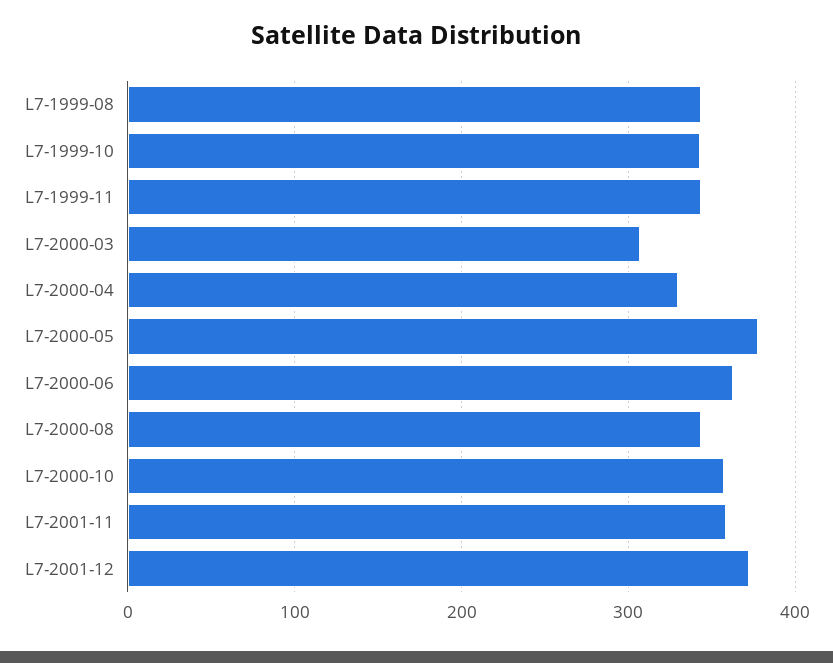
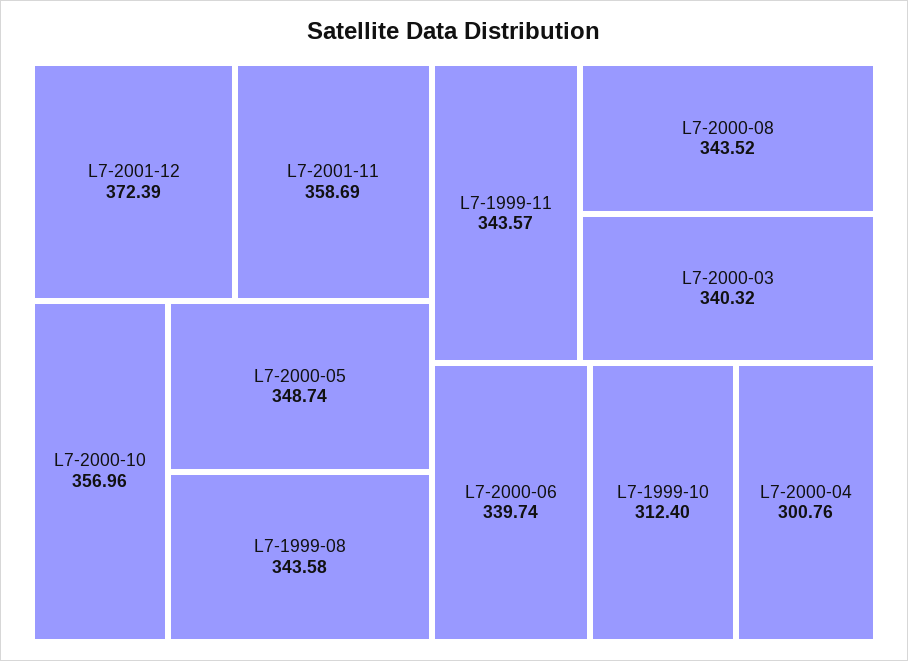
  {
    "L7-1999-08": 343.58,
-   "L7-1999-10": 340,
+   "L7-1999-10": 312.4,
    "L7-1999-11": 343.57,
-   "L7-2000-03": 310,
+   "L7-2000-03": 340.32,
-   "L7-2000-04": 330,
+   "L7-2000-04": 300.76,
-   "L7-2000-05": 380,
+   "L7-2000-05": 348.74,
-   "L7-2000-06": 360,
+   "L7-2000-06": 339.74,
    "L7-2000-08": 343.52,
    "L7-2000-10": 356.96,
    "L7-2001-11": 358.69,
    "L7-2001-12": 372.39
  }

